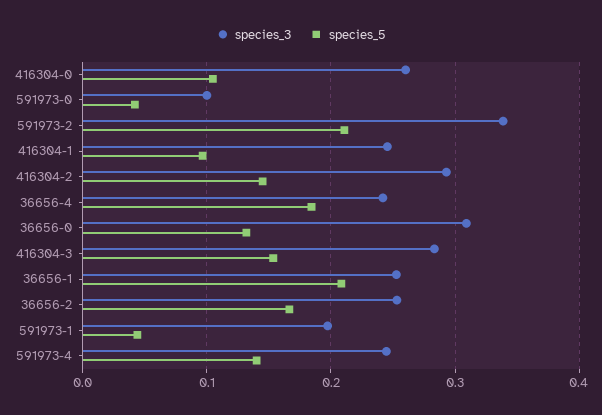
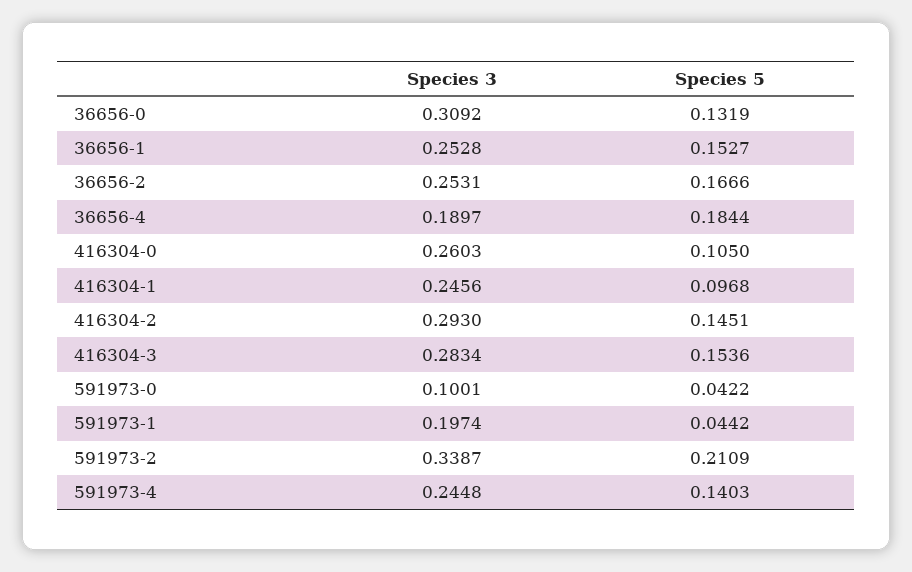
  {
    "species_3": {
      "416304-0": 0.2603,
      "591973-0": 0.1001,
      "591973-2": 0.3387,
      "416304-1": 0.2456,
      "416304-2": 0.293,
-     "36656-4": 0.24,
+     "36656-4": 0.1897,
      "36656-0": 0.3092,
      "416304-3": 0.2834,
      "36656-1": 0.2528,
      "36656-2": 0.2531,
      "591973-1": 0.1974,
      "591973-4": 0.2448
    },
    "species_5": {
      "416304-0": 0.105,
      "591973-0": 0.0422,
      "591973-2": 0.2109,
      "416304-1": 0.0968,
      "416304-2": 0.1451,
      "36656-4": 0.1844,
      "36656-0": 0.1319,
      "416304-3": 0.1536,
-     "36656-1": 0.21,
+     "36656-1": 0.1527,
      "36656-2": 0.1666,
      "591973-1": 0.0442,
      "591973-4": 0.1403
    }
  }

